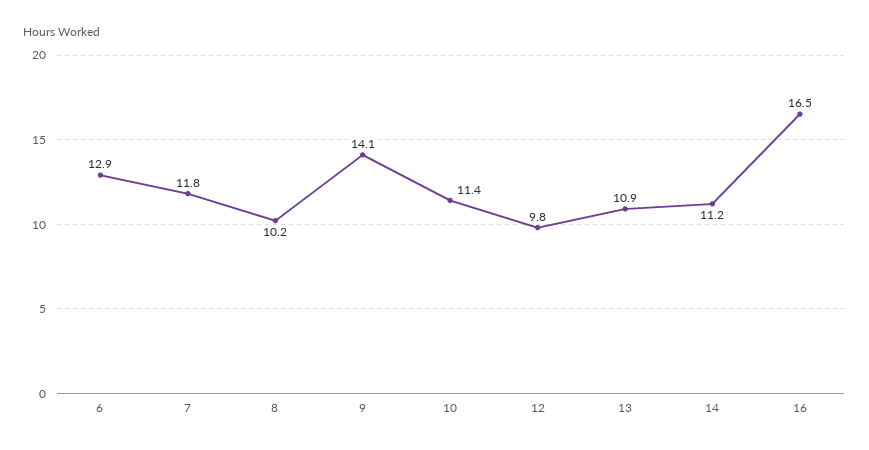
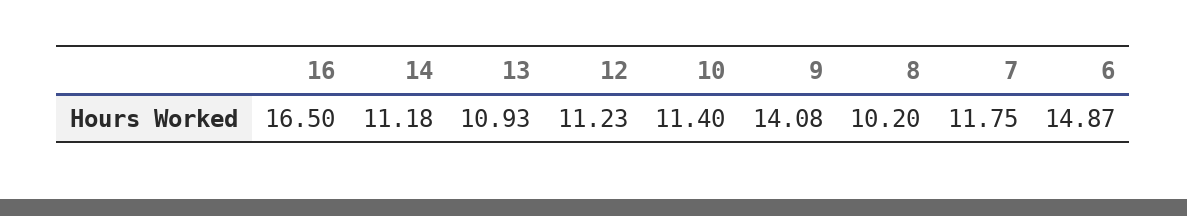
  {
-   "6": 12.9,
+   "6": 14.87,
    "7": 11.75,
    "8": 10.2,
    "9": 14.08,
    "10": 11.4,
-   "12": 9.8,
+   "12": 11.23,
    "13": 10.93,
    "14": 11.18,
    "16": 16.5
  }

